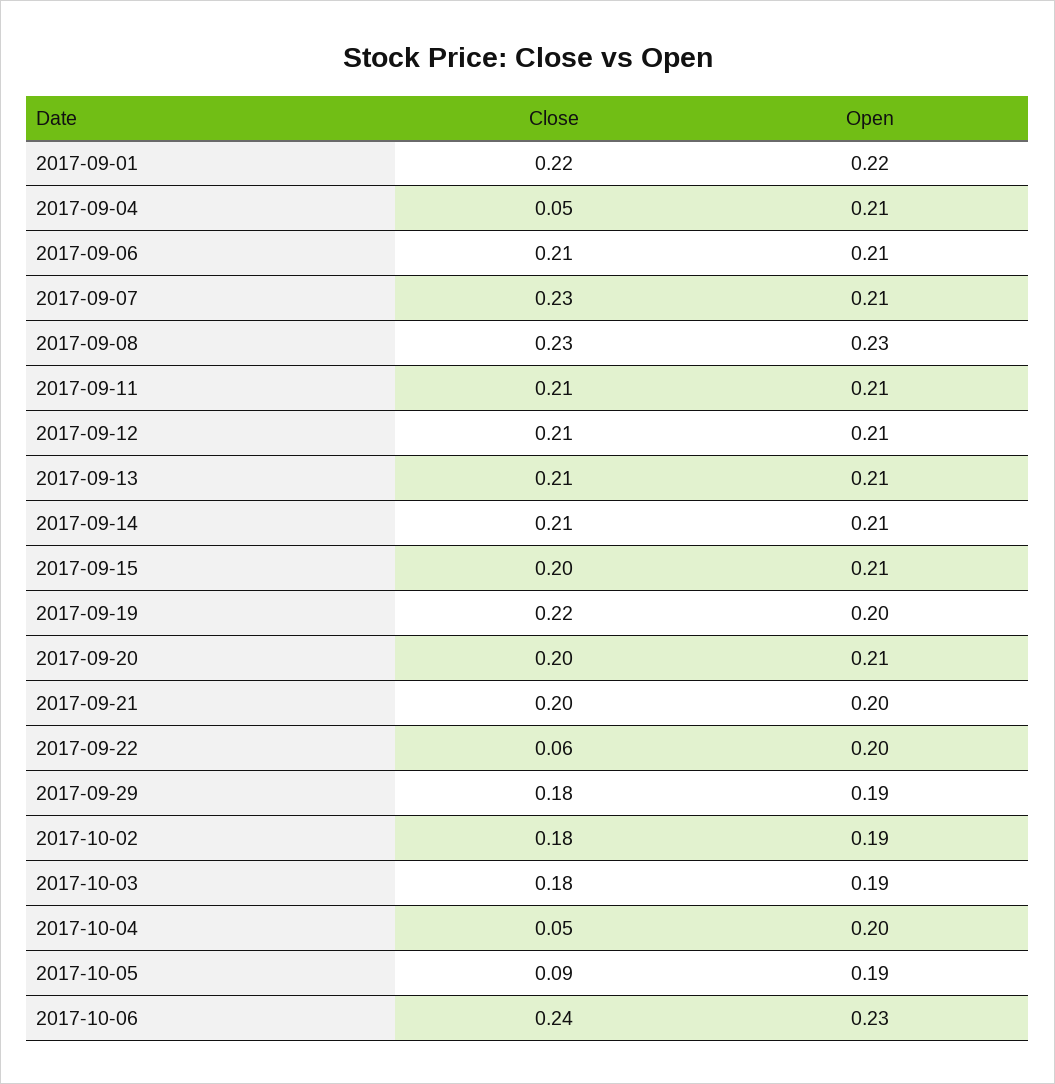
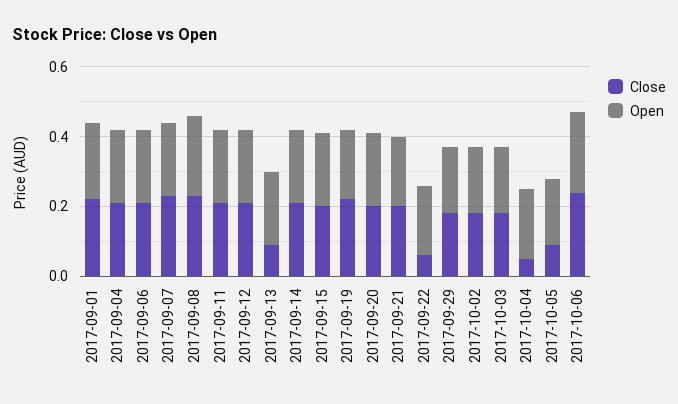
  {
    "Close": {
      "2017-09-01": 0.22,
-     "2017-09-04": 0.05,
+     "2017-09-04": 0.2,
      "2017-09-06": 0.21,
      "2017-09-07": 0.23,
      "2017-09-08": 0.23,
      "2017-09-11": 0.21,
      "2017-09-12": 0.21,
-     "2017-09-13": 0.21,
+     "2017-09-13": 0.1,
      "2017-09-14": 0.21,
      "2017-09-15": 0.2,
      "2017-09-19": 0.22,
      "2017-09-20": 0.2,
      "2017-09-21": 0.2,
      "2017-09-22": 0.06,
      "2017-09-29": 0.18,
      "2017-10-02": 0.18,
      "2017-10-03": 0.18,
      "2017-10-04": 0.05,
      "2017-10-05": 0.09,
      "2017-10-06": 0.24
    },
    "Open": {
      "2017-09-01": 0.22,
      "2017-09-04": 0.21,
      "2017-09-06": 0.21,
      "2017-09-07": 0.21,
      "2017-09-08": 0.23,
      "2017-09-11": 0.21,
      "2017-09-12": 0.21,
      "2017-09-13": 0.21,
      "2017-09-14": 0.21,
      "2017-09-15": 0.21,
      "2017-09-19": 0.2,
      "2017-09-20": 0.21,
      "2017-09-21": 0.2,
      "2017-09-22": 0.2,
      "2017-09-29": 0.19,
      "2017-10-02": 0.19,
      "2017-10-03": 0.19,
      "2017-10-04": 0.2,
      "2017-10-05": 0.19,
      "2017-10-06": 0.23
    }
  }

